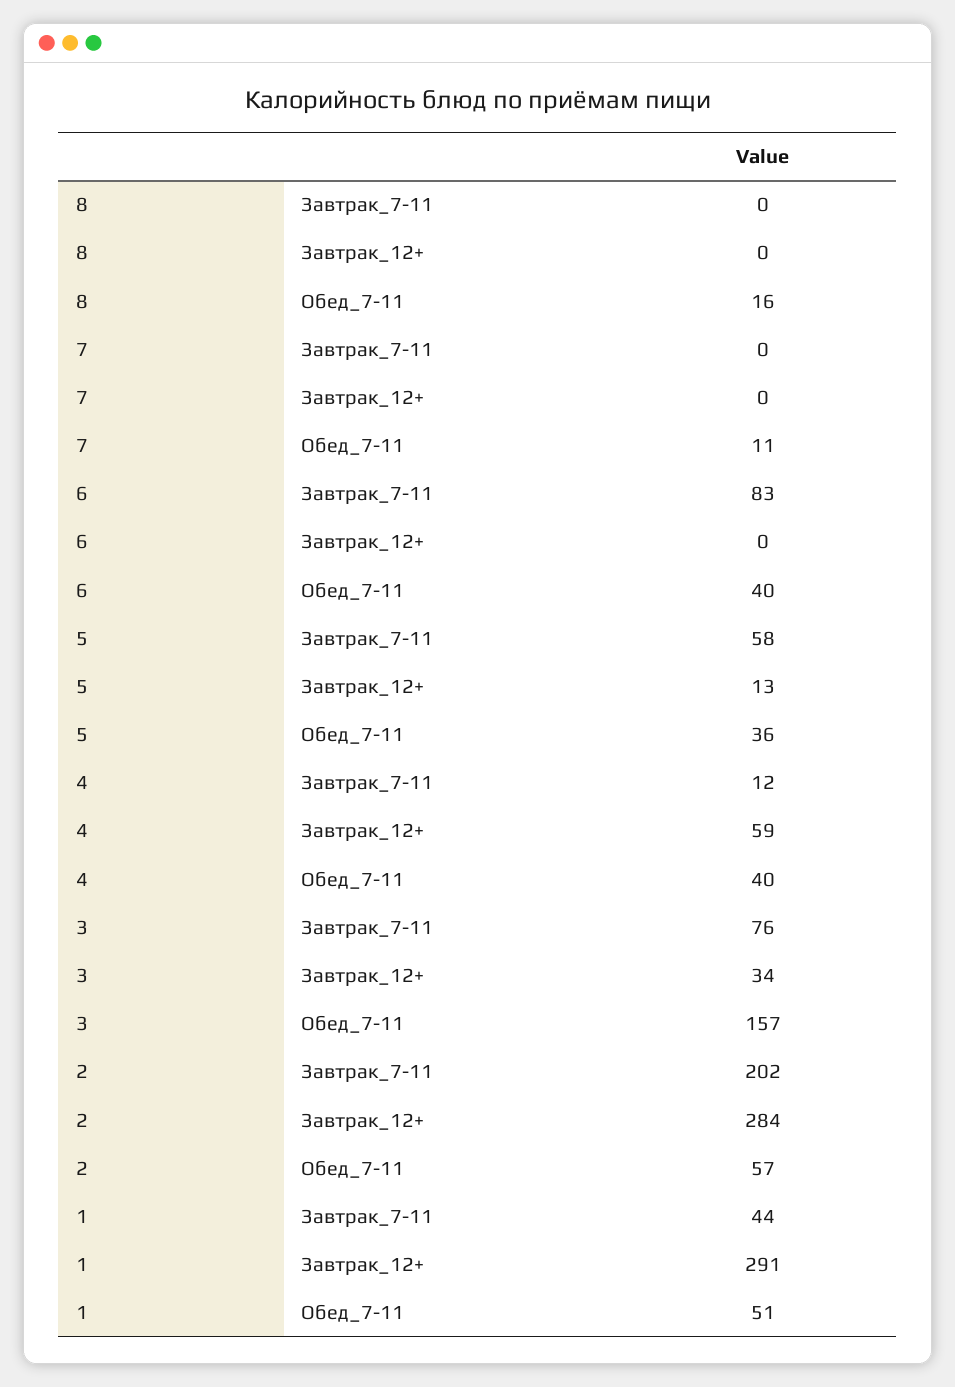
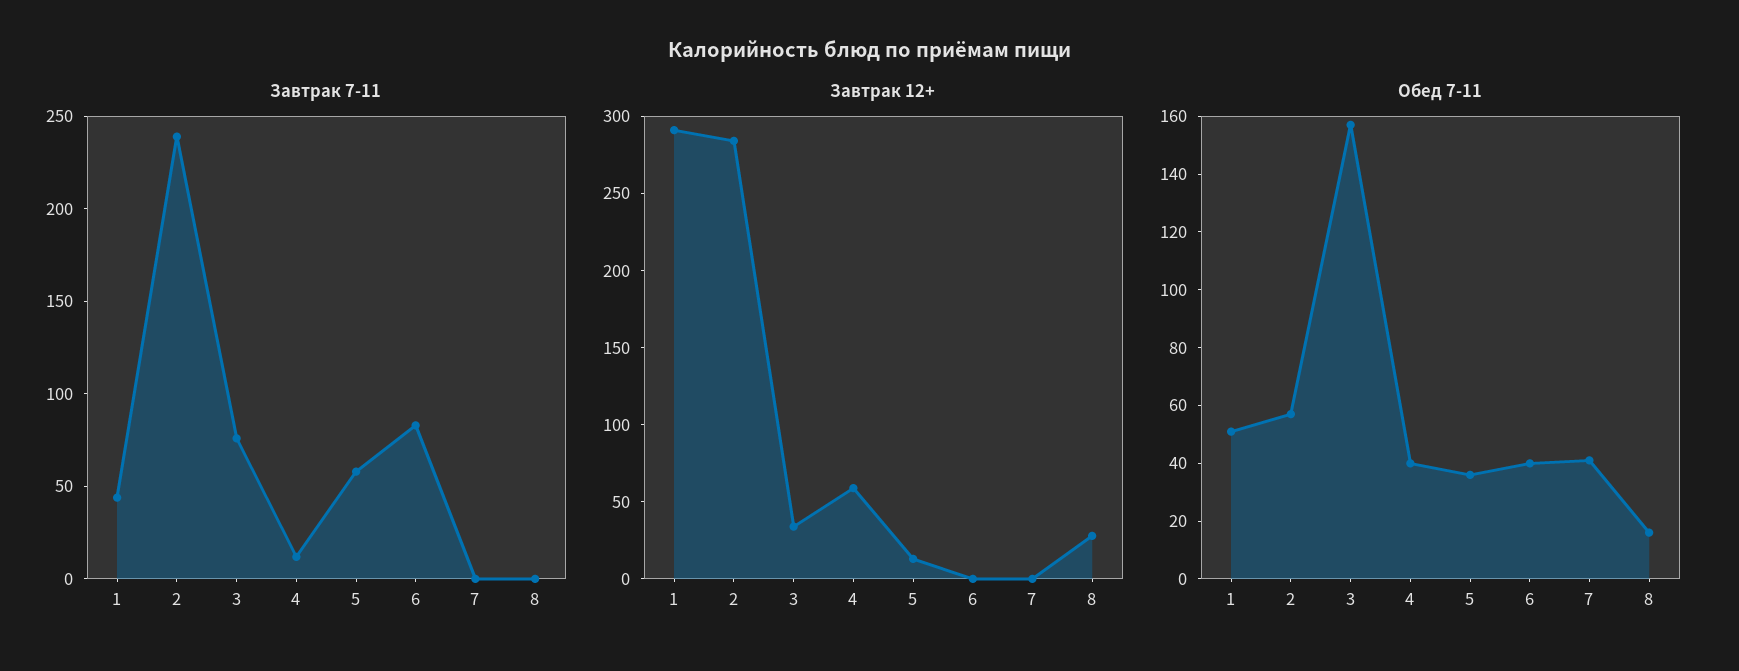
  {
    "Завтрак_7-11": {
      "8": 0,
      "7": 0,
      "6": 83,
      "5": 58,
      "4": 12,
      "3": 76,
-     "2": 202,
+     "2": 240,
      "1": 44
    },
    "Завтрак_12+": {
-     "8": 0,
+     "8": 30,
      "7": 0,
      "6": 0,
      "5": 13,
      "4": 59,
      "3": 34,
      "2": 284,
      "1": 291
    },
    "Обед_7-11": {
      "8": 16,
-     "7": 11,
+     "7": 40,
      "6": 40,
      "5": 36,
      "4": 40,
      "3": 157,
      "2": 57,
      "1": 51
    }
  }

